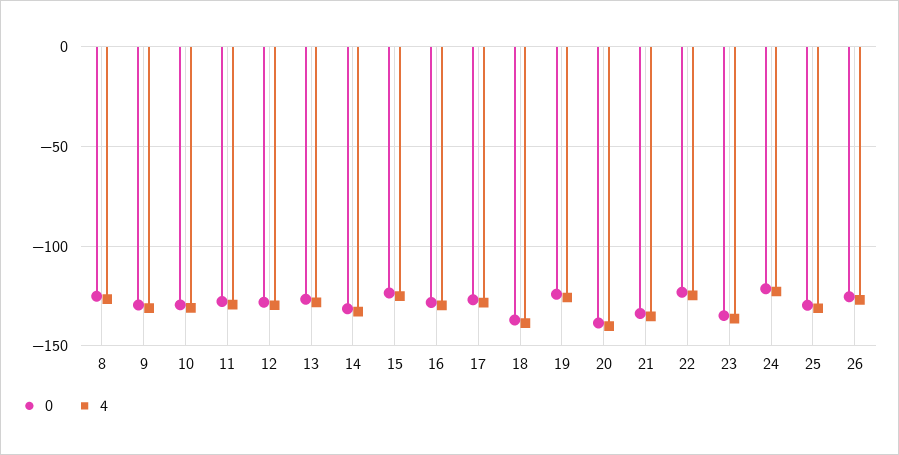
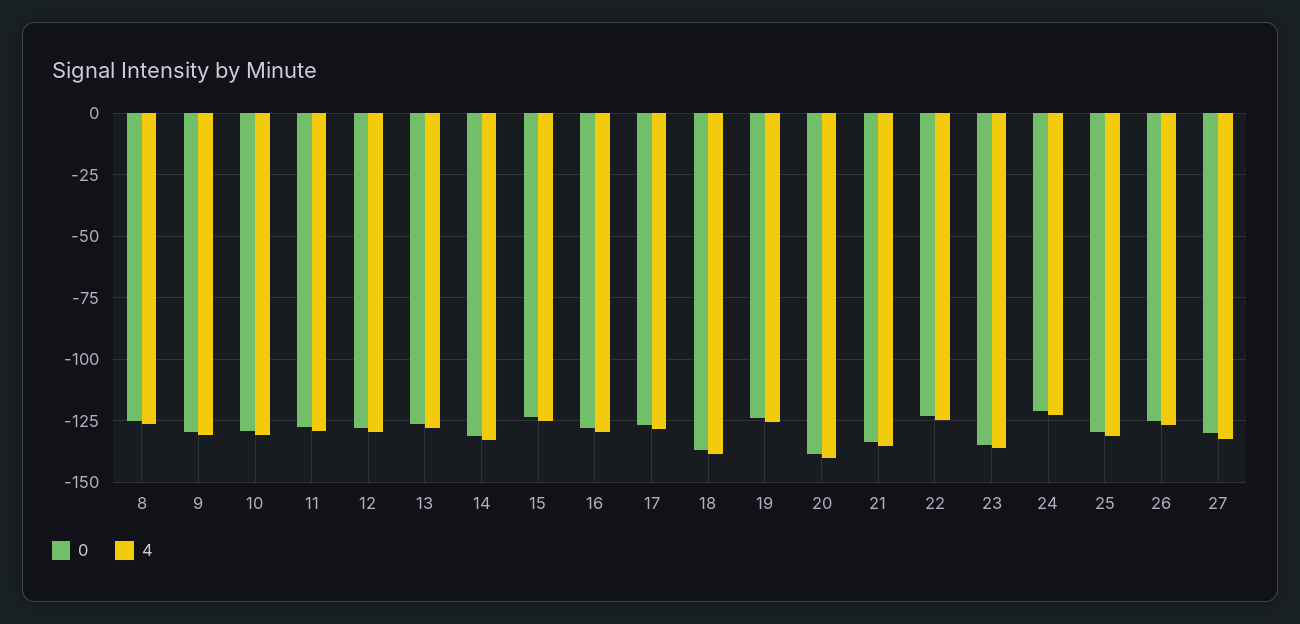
  {
    "0": {
      "8": -125,
      "9": -130,
      "10": -130,
      "11": -127.5,
      "12": -127.5,
      "13": -127.5,
      "14": -132.5,
      "15": -122.5,
      "16": -127.5,
      "17": -127.5,
      "18": -137.5,
      "19": -125,
      "20": -137.5,
      "21": -132.5,
      "22": -122.5,
      "23": -135,
      "24": -122.5,
      "25": -130,
-     "26": -125
+     "26": -125,
+     "27": -130
    },
    "4": {
      "8": -127.5,
      "9": -130,
      "10": -130,
      "11": -130,
      "12": -130,
      "13": -127.5,
      "14": -132.5,
      "15": -125,
      "16": -130,
      "17": -127.5,
      "18": -137.5,
      "19": -125,
      "20": -140,
      "21": -135,
      "22": -125,
      "23": -137.5,
      "24": -122.5,
      "25": -130,
-     "26": -127.5
+     "26": -127.5,
+     "27": -132.5
    }
  }

